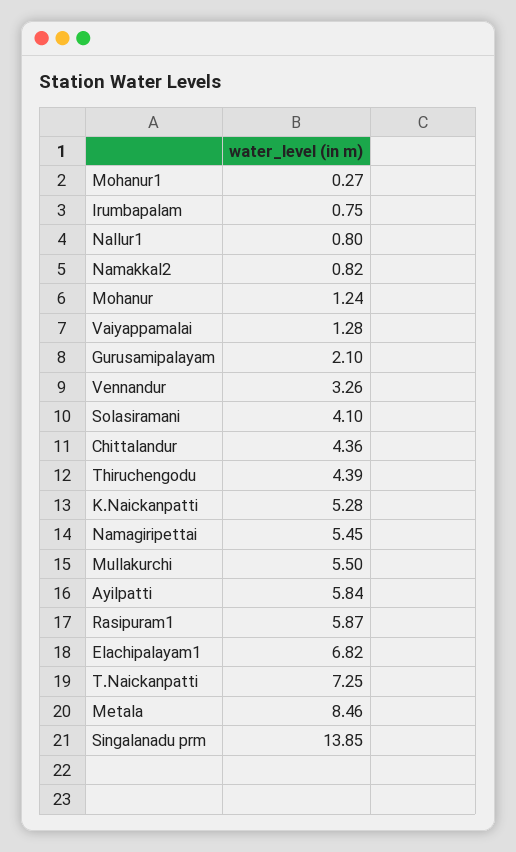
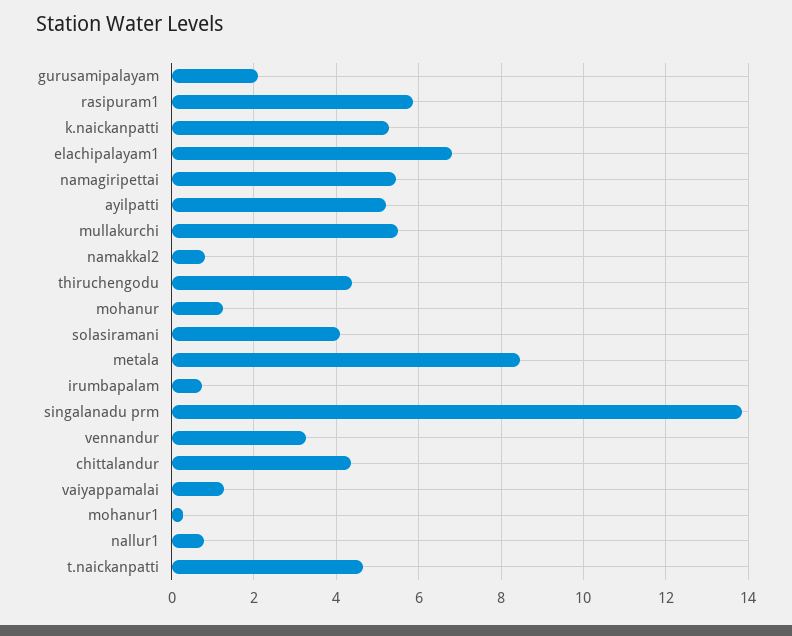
  {
    "Mohanur1": 0.27,
    "Irumbapalam": 0.75,
    "Nallur1": 0.8,
    "Namakkal2": 0.82,
    "Mohanur": 1.24,
    "Vaiyappamalai": 1.28,
    "Gurusamipalayam": 2.1,
    "Vennandur": 3.26,
    "Solasiramani": 4.1,
    "Chittalandur": 4.36,
    "Thiruchengodu": 4.39,
    "K.Naickanpatti": 5.28,
    "Namagiripettai": 5.45,
    "Mullakurchi": 5.5,
-   "Ayilpatti": 5.84,
+   "Ayilpatti": 5.2,
    "Rasipuram1": 5.87,
    "Elachipalayam1": 6.82,
-   "T.Naickanpatti": 7.25,
+   "T.Naickanpatti": 4.6,
    "Metala": 8.46,
    "Singalanadu prm": 13.85
  }

